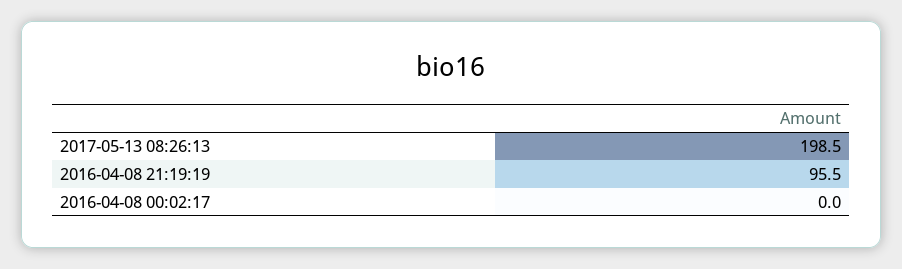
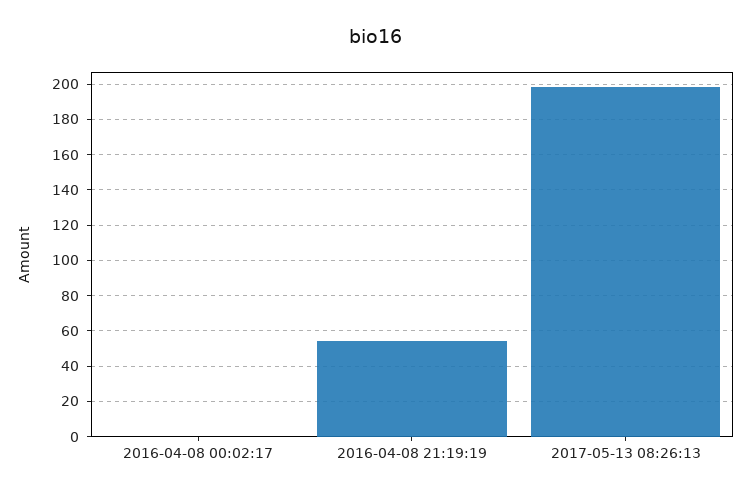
  {
    "2017-05-13 08:26:13": 198.5,
-   "2016-04-08 21:19:19": 95.5,
+   "2016-04-08 21:19:19": 55,
    "2016-04-08 00:02:17": 0
  }

